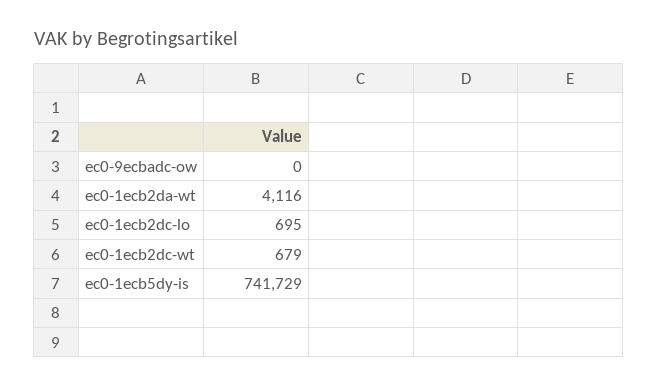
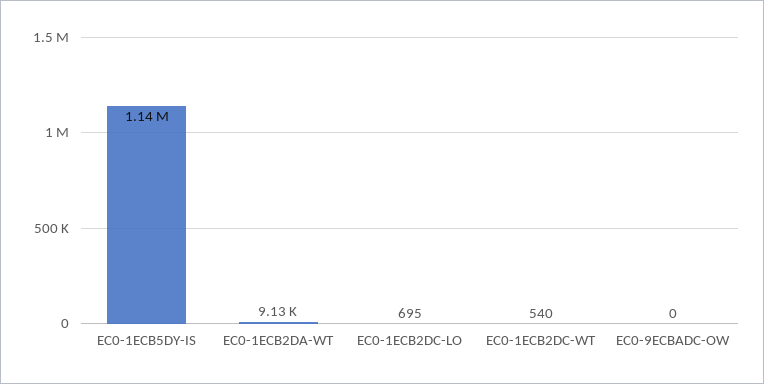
  {
    "ec0-9ecbadc-ow": 0,
-   "ec0-1ecb2da-wt": 4116,
+   "ec0-1ecb2da-wt": 9130,
    "ec0-1ecb2dc-lo": 695,
-   "ec0-1ecb2dc-wt": 679,
+   "ec0-1ecb2dc-wt": 540,
-   "ec0-1ecb5dy-is": 741729
+   "ec0-1ecb5dy-is": 1140000
  }

